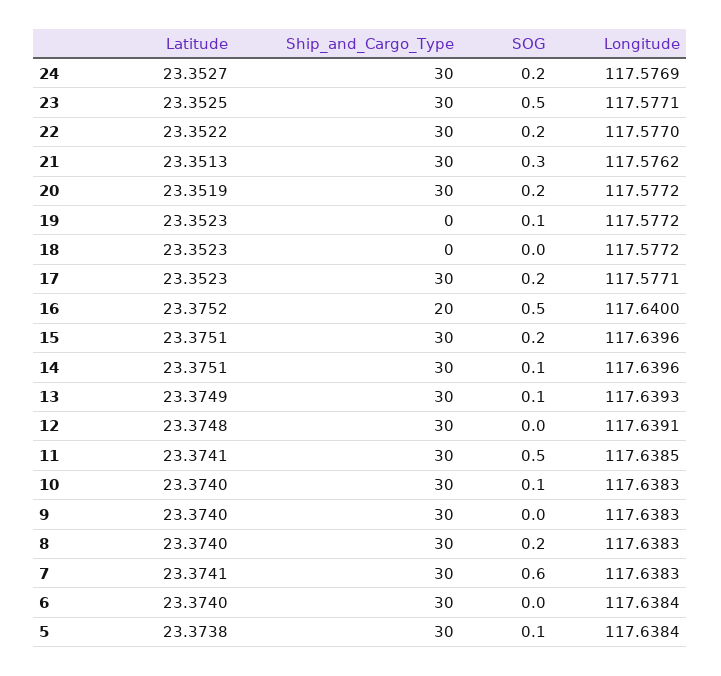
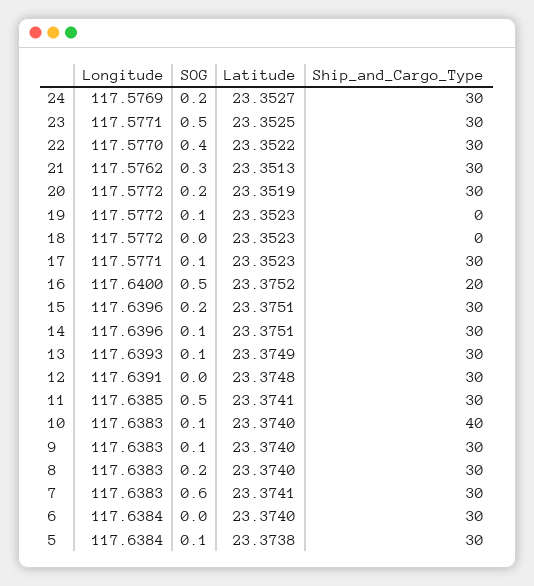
  {
    "Latitude": {
      "24": 23.3527,
      "23": 23.3525,
      "22": 23.3522,
      "21": 23.3513,
      "20": 23.3519,
      "19": 23.3523,
      "18": 23.3523,
      "17": 23.3523,
      "16": 23.3752,
      "15": 23.3751,
      "14": 23.3751,
      "13": 23.3749,
      "12": 23.3748,
      "11": 23.3741,
      "10": 23.374,
      "9": 23.374,
      "8": 23.374,
      "7": 23.3741,
      "6": 23.374,
      "5": 23.3738
    },
    "Ship_and_Cargo_Type": {
      "24": 30,
      "23": 30,
      "22": 30,
      "21": 30,
      "20": 30,
      "19": 0,
      "18": 0,
      "17": 30,
      "16": 20,
      "15": 30,
      "14": 30,
      "13": 30,
      "12": 30,
      "11": 30,
-     "10": 30,
+     "10": 40,
      "9": 30,
      "8": 30,
      "7": 30,
      "6": 30,
      "5": 30
    },
    "SOG": {
      "24": 0.2,
      "23": 0.5,
-     "22": 0.2,
+     "22": 0.4,
      "21": 0.3,
      "20": 0.2,
      "19": 0.1,
      "18": 0,
-     "17": 0.2,
+     "17": 0.1,
      "16": 0.5,
      "15": 0.2,
      "14": 0.1,
      "13": 0.1,
      "12": 0,
      "11": 0.5,
      "10": 0.1,
-     "9": 0,
+     "9": 0.1,
      "8": 0.2,
      "7": 0.6,
      "6": 0,
      "5": 0.1
    },
    "Longitude": {
      "24": 117.5769,
      "23": 117.5771,
      "22": 117.577,
      "21": 117.5762,
      "20": 117.5772,
      "19": 117.5772,
      "18": 117.5772,
      "17": 117.5771,
      "16": 117.64,
      "15": 117.6396,
      "14": 117.6396,
      "13": 117.6393,
      "12": 117.6391,
      "11": 117.6385,
      "10": 117.6383,
      "9": 117.6383,
      "8": 117.6383,
      "7": 117.6383,
      "6": 117.6384,
      "5": 117.6384
    }
  }

